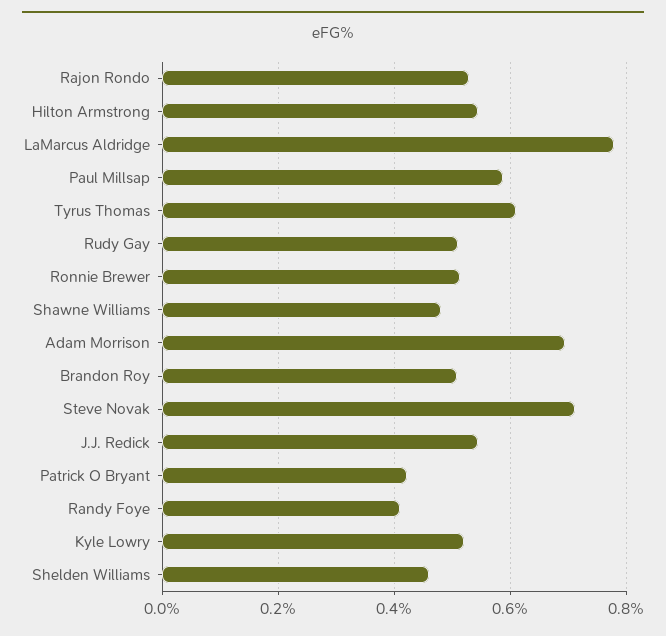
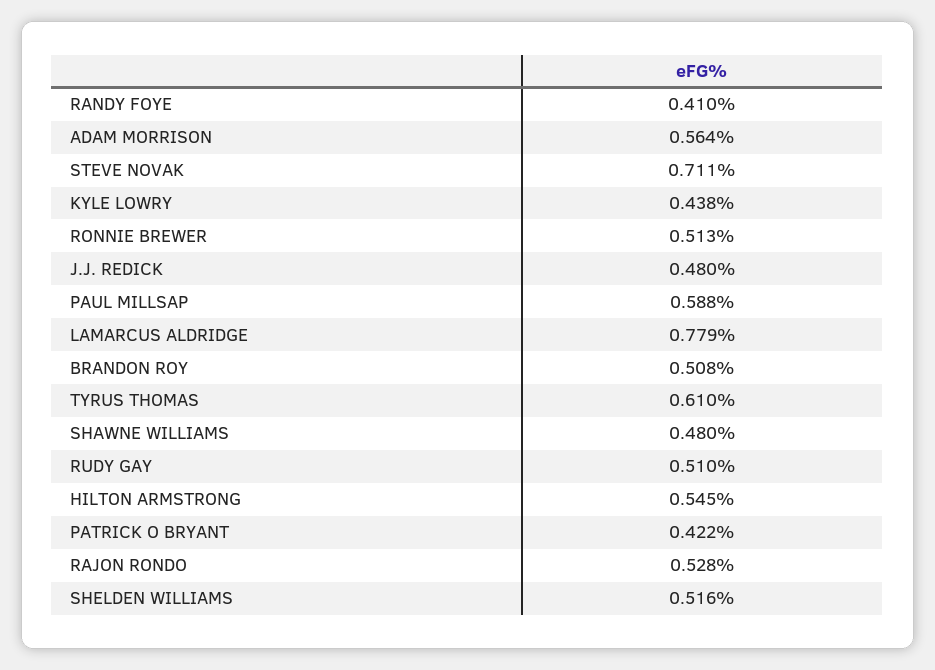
  {
    "Rajon Rondo": 0.528,
    "Hilton Armstrong": 0.545,
    "LaMarcus Aldridge": 0.779,
    "Paul Millsap": 0.588,
    "Tyrus Thomas": 0.61,
    "Rudy Gay": 0.51,
    "Ronnie Brewer": 0.513,
    "Shawne Williams": 0.48,
-   "Adam Morrison": 0.7,
+   "Adam Morrison": 0.564,
    "Brandon Roy": 0.508,
    "Steve Novak": 0.711,
-   "J.J. Redick": 0.54,
+   "J.J. Redick": 0.48,
    "Patrick O Bryant": 0.422,
    "Randy Foye": 0.41,
-   "Kyle Lowry": 0.52,
+   "Kyle Lowry": 0.438,
-   "Shelden Williams": 0.46
+   "Shelden Williams": 0.516
  }

